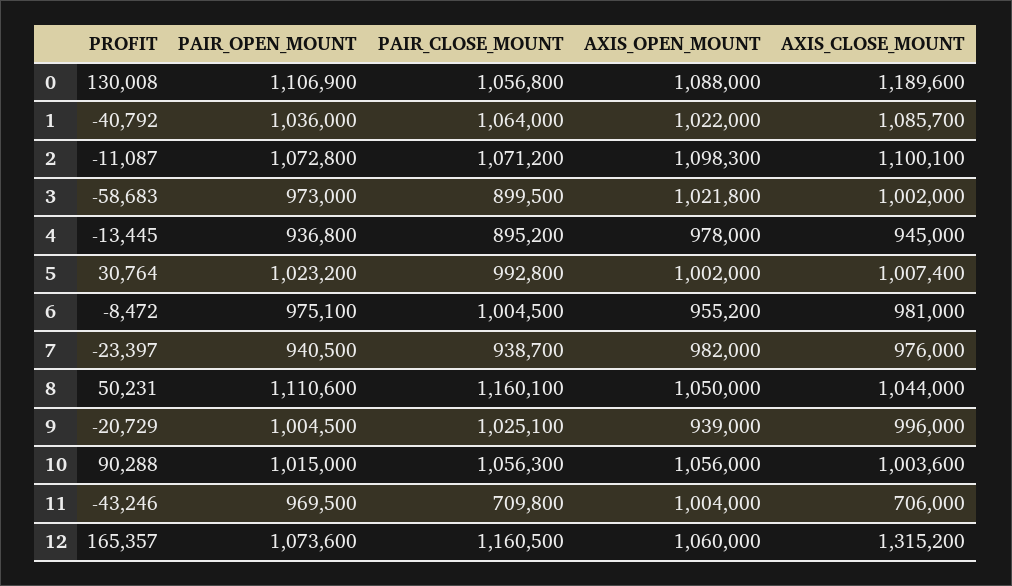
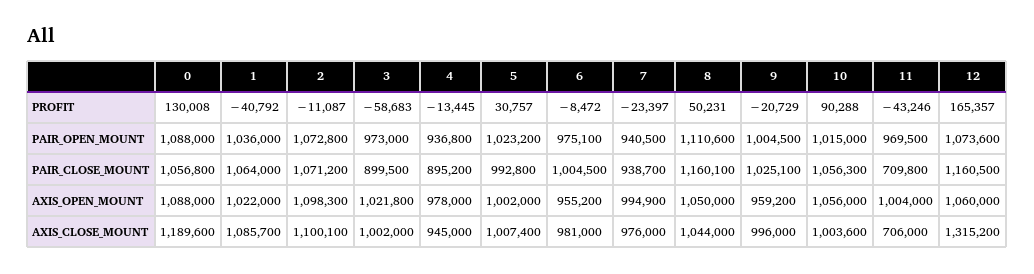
  {
    "PROFIT": {
      "0": 130008,
      "1": -40792,
      "2": -11087,
      "3": -58683,
      "4": -13445,
-     "5": 30764,
+     "5": 30757,
      "6": -8472,
      "7": -23397,
      "8": 50231,
      "9": -20729,
      "10": 90288,
      "11": -43246,
      "12": 165357
    },
    "PAIR_OPEN_MOUNT": {
-     "0": 1106900,
+     "0": 1088000,
      "1": 1036000,
      "2": 1072800,
      "3": 973000,
      "4": 936800,
      "5": 1023200,
      "6": 975100,
      "7": 940500,
      "8": 1110600,
      "9": 1004500,
      "10": 1015000,
      "11": 969500,
      "12": 1073600
    },
    "PAIR_CLOSE_MOUNT": {
      "0": 1056800,
      "1": 1064000,
      "2": 1071200,
      "3": 899500,
      "4": 895200,
      "5": 992800,
      "6": 1004500,
      "7": 938700,
      "8": 1160100,
      "9": 1025100,
      "10": 1056300,
      "11": 709800,
      "12": 1160500
    },
    "AXIS_OPEN_MOUNT": {
      "0": 1088000,
      "1": 1022000,
      "2": 1098300,
      "3": 1021800,
      "4": 978000,
      "5": 1002000,
      "6": 955200,
-     "7": 982000,
+     "7": 994900,
      "8": 1050000,
-     "9": 939000,
+     "9": 959200,
      "10": 1056000,
      "11": 1004000,
      "12": 1060000
    },
    "AXIS_CLOSE_MOUNT": {
      "0": 1189600,
      "1": 1085700,
      "2": 1100100,
      "3": 1002000,
      "4": 945000,
      "5": 1007400,
      "6": 981000,
      "7": 976000,
      "8": 1044000,
      "9": 996000,
      "10": 1003600,
      "11": 706000,
      "12": 1315200
    }
  }

